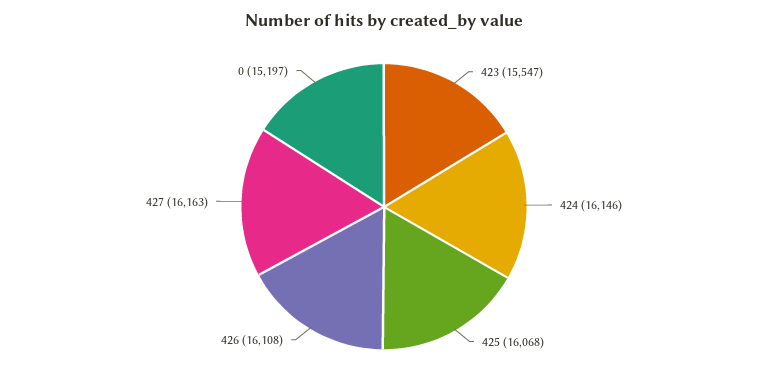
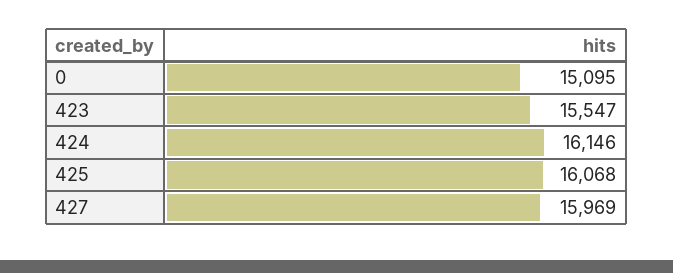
  {
    "423": 15547,
    "424": 16146,
    "425": 16068,
-   "426": 16108,
-   "427": 16163,
+   "427": 15969,
-   "0": 15197
+   "0": 15095
  }

